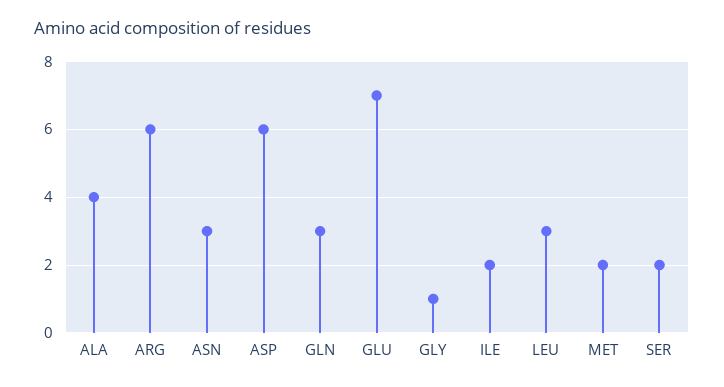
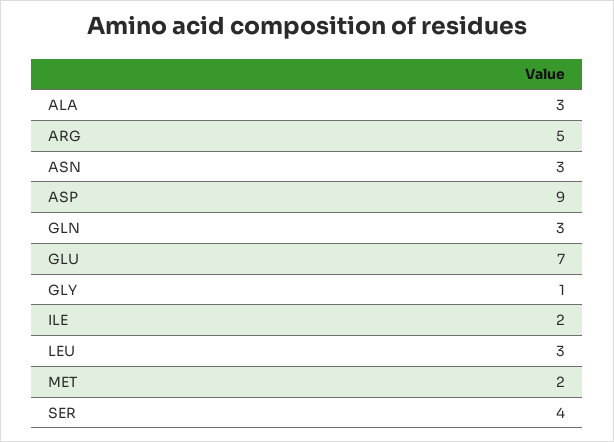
  {
-   "ALA": 4,
+   "ALA": 3,
-   "ARG": 6,
+   "ARG": 5,
    "ASN": 3,
-   "ASP": 6,
+   "ASP": 9,
    "GLN": 3,
    "GLU": 7,
    "GLY": 1,
    "ILE": 2,
    "LEU": 3,
    "MET": 2,
-   "SER": 2
+   "SER": 4
  }

